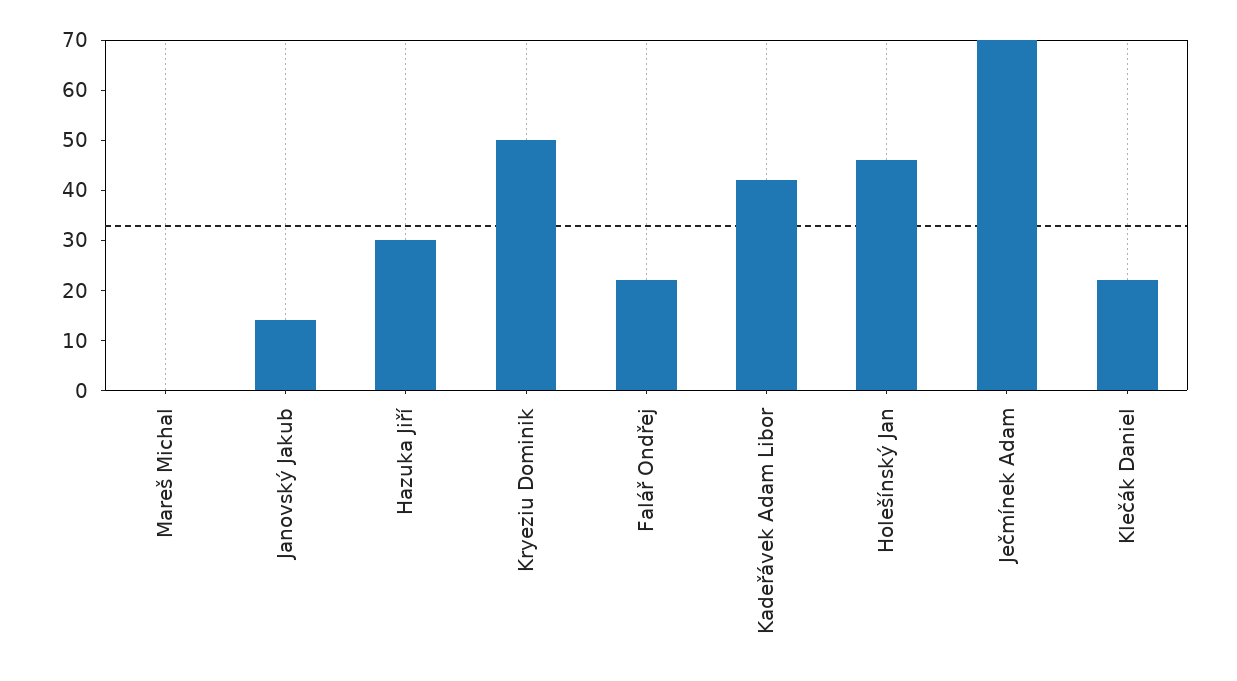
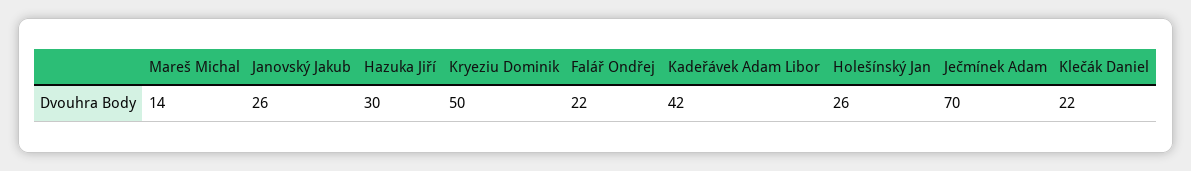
  {
-   "Mareš Michal": 0,
+   "Mareš Michal": 14,
-   "Janovský Jakub": 15,
+   "Janovský Jakub": 26,
    "Hazuka Jiří": 30,
    "Kryeziu Dominik": 50,
    "Falář Ondřej": 22,
    "Kadeřávek Adam Libor": 42,
-   "Holešínský Jan": 45,
+   "Holešínský Jan": 26,
    "Ječmínek Adam": 70,
    "Klečák Daniel": 22
  }

